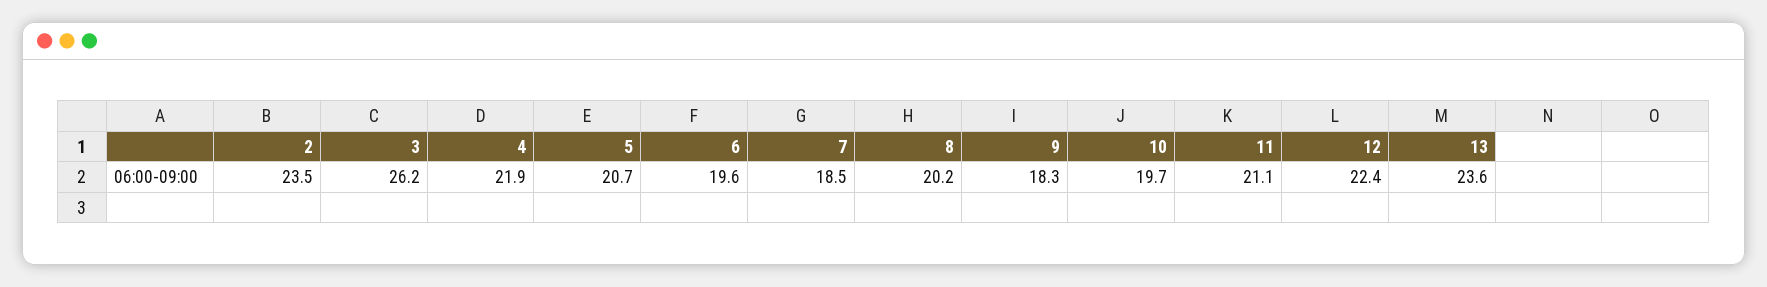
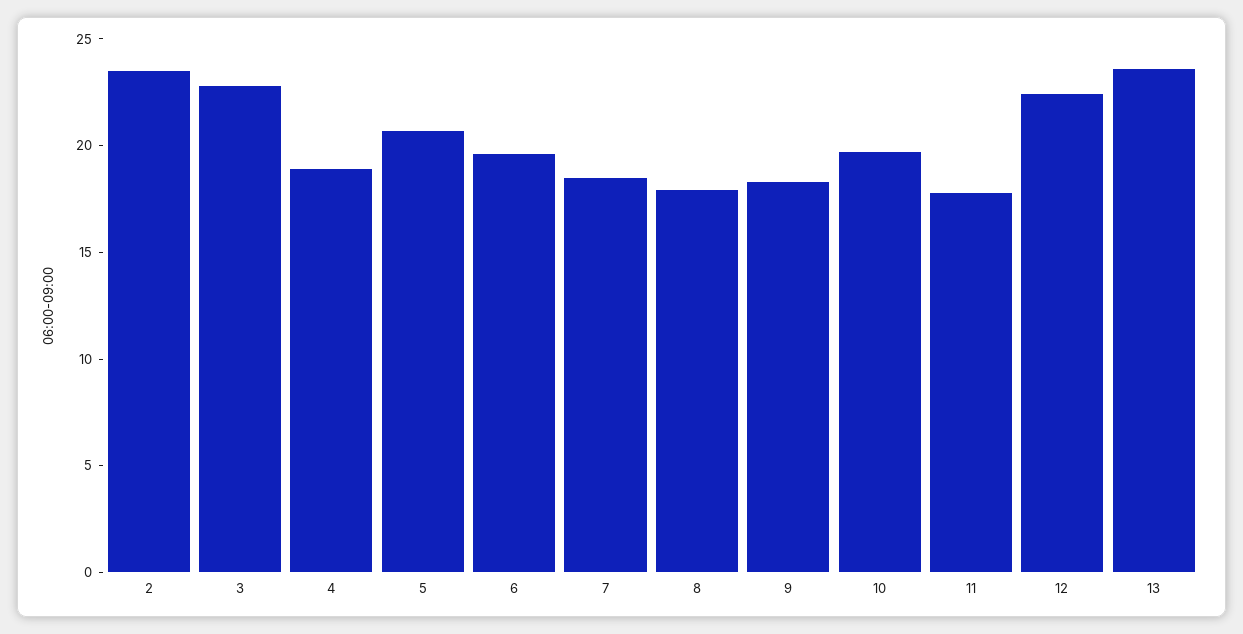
  {
    "2": 23.5,
-   "3": 26.2,
+   "3": 23,
-   "4": 21.9,
+   "4": 19,
    "5": 20.7,
    "6": 19.6,
    "7": 18.5,
-   "8": 20.2,
+   "8": 18,
    "9": 18.3,
    "10": 19.7,
-   "11": 21.1,
+   "11": 18,
    "12": 22.4,
    "13": 23.6
  }

